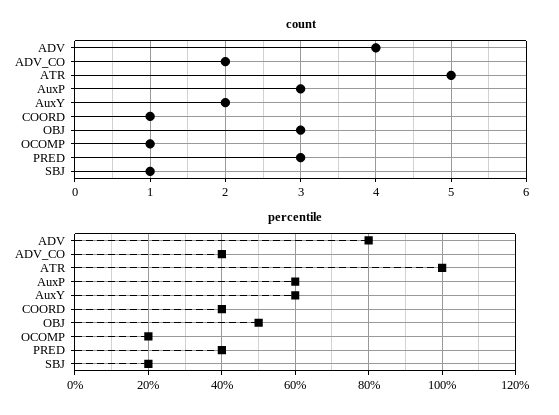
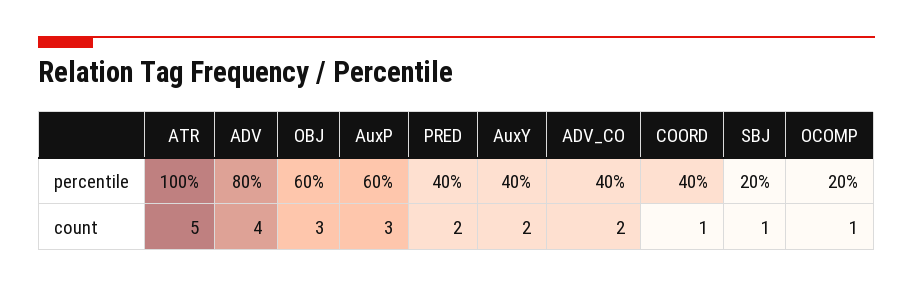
  {
    "count": {
      "ADV": 4,
      "ADV_CO": 2,
      "ATR": 5,
      "AuxP": 3,
      "AuxY": 2,
      "COORD": 1,
      "OBJ": 3,
      "OCOMP": 1,
-     "PRED": 3,
+     "PRED": 2,
      "SBJ": 1
    },
    "percentile": {
      "ADV": 80,
      "ADV_CO": 40,
      "ATR": 100,
      "AuxP": 60,
-     "AuxY": 60,
+     "AuxY": 40,
      "COORD": 40,
-     "OBJ": 50,
+     "OBJ": 60,
      "OCOMP": 20,
      "PRED": 40,
      "SBJ": 20
    }
  }

